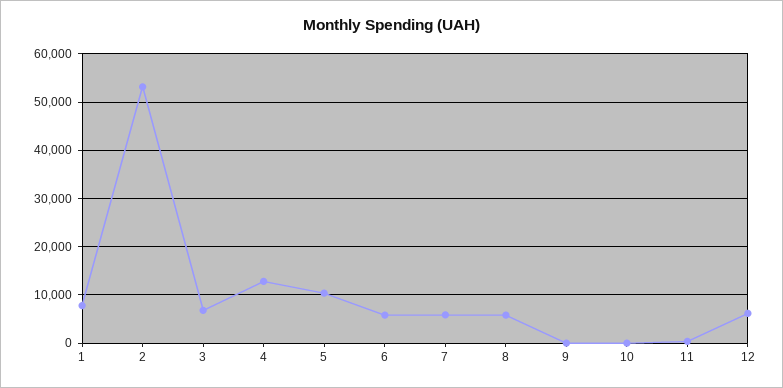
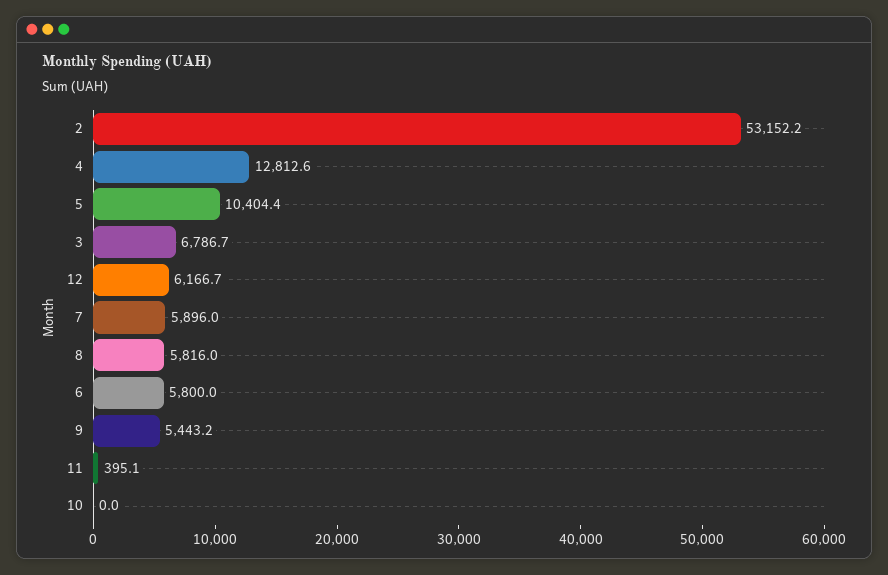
  {
-   "1": 8000,
    "2": 53152.2,
    "3": 6786.7,
    "4": 12812.6,
    "5": 10404.4,
    "6": 5800,
    "7": 5896,
    "8": 5816,
-   "9": 0,
+   "9": 5443.2,
    "10": 0,
    "11": 395.1,
    "12": 6166.7
  }

